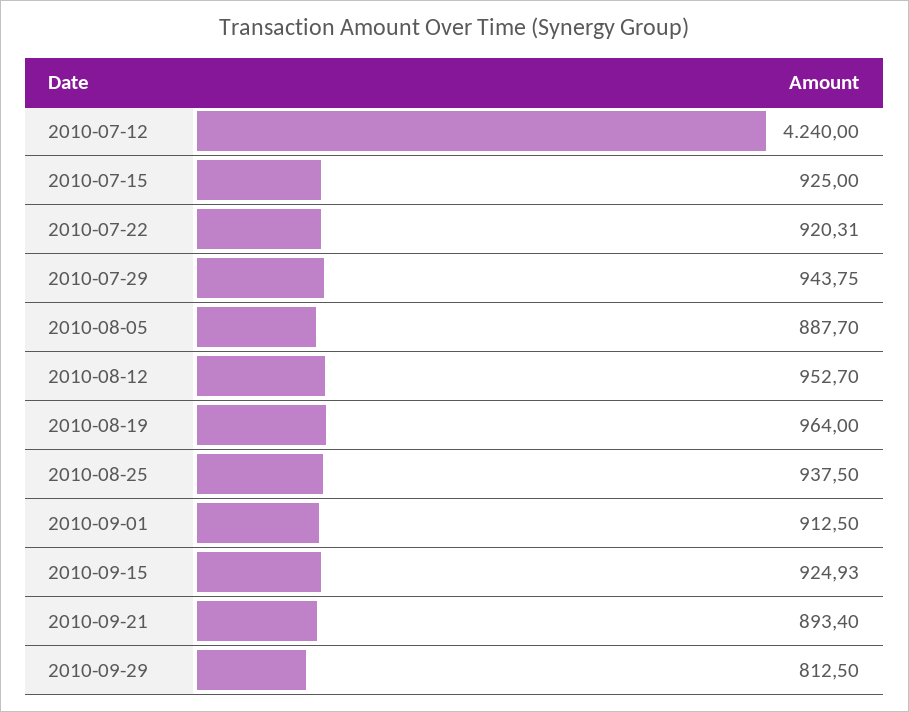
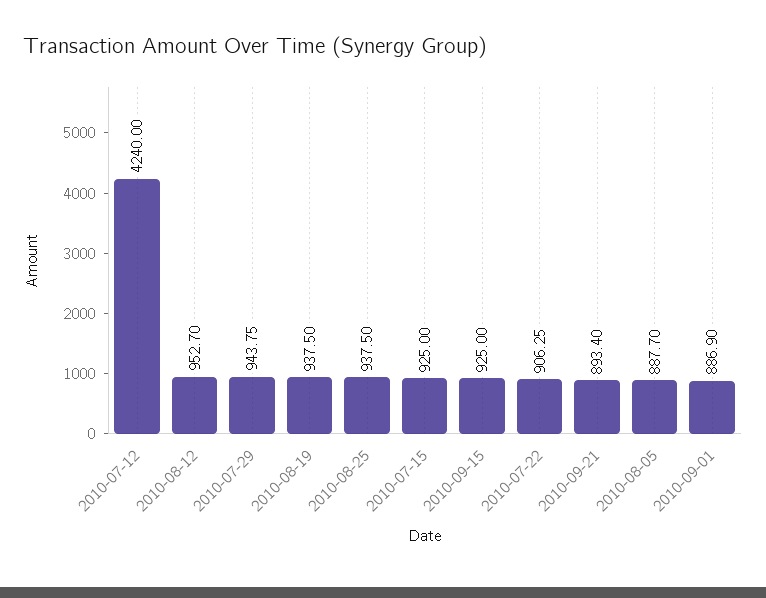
  {
    "2010-07-12": 4240,
    "2010-07-15": 925,
-   "2010-07-22": 920.31,
+   "2010-07-22": 906.25,
    "2010-07-29": 943.75,
    "2010-08-05": 887.7,
    "2010-08-12": 952.7,
-   "2010-08-19": 964,
+   "2010-08-19": 937.5,
    "2010-08-25": 937.5,
-   "2010-09-01": 912.5,
+   "2010-09-01": 886.9,
-   "2010-09-15": 924.93,
+   "2010-09-15": 925,
-   "2010-09-21": 893.4,
+   "2010-09-21": 893.4
-   "2010-09-29": 812.5
  }

